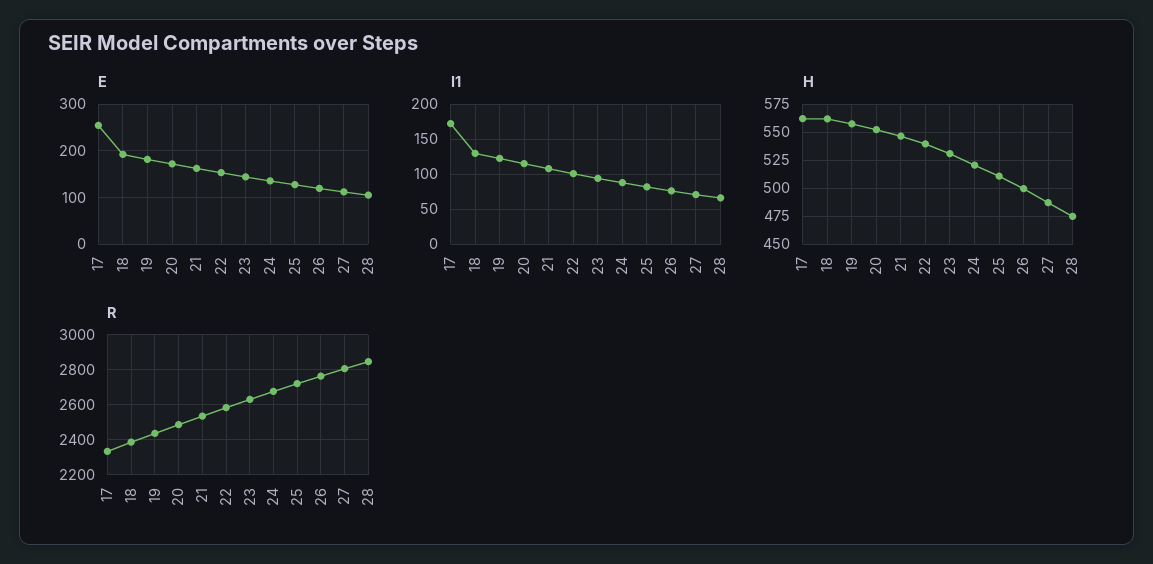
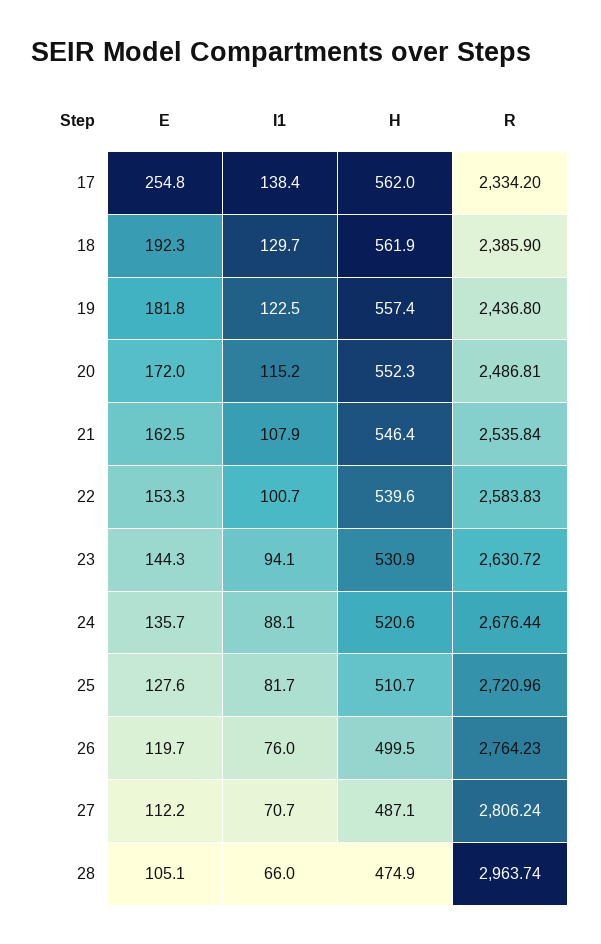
  {
    "E": {
      "17": 254.8,
      "18": 192.3,
      "19": 181.8,
      "20": 172,
      "21": 162.5,
      "22": 153.3,
      "23": 144.3,
      "24": 135.7,
      "25": 127.6,
      "26": 119.7,
      "27": 112.2,
      "28": 105.1
    },
    "I1": {
-     "17": 170,
+     "17": 138.4,
      "18": 129.7,
      "19": 122.5,
      "20": 115.2,
      "21": 107.9,
      "22": 100.7,
      "23": 94.1,
      "24": 88.1,
      "25": 81.7,
      "26": 76,
      "27": 70.7,
      "28": 66
    },
    "H": {
      "17": 562,
      "18": 561.9,
      "19": 557.4,
      "20": 552.3,
      "21": 546.4,
      "22": 539.6,
      "23": 530.9,
      "24": 520.6,
      "25": 510.7,
      "26": 499.5,
      "27": 487.1,
      "28": 474.9
    },
    "R": {
      "17": 2334.2,
      "18": 2385.9,
      "19": 2436.8,
      "20": 2486.81,
      "21": 2535.84,
      "22": 2583.83,
      "23": 2630.72,
      "24": 2676.44,
      "25": 2720.96,
      "26": 2764.23,
      "27": 2806.24,
-     "28": 2850
+     "28": 2963.74
    }
  }

